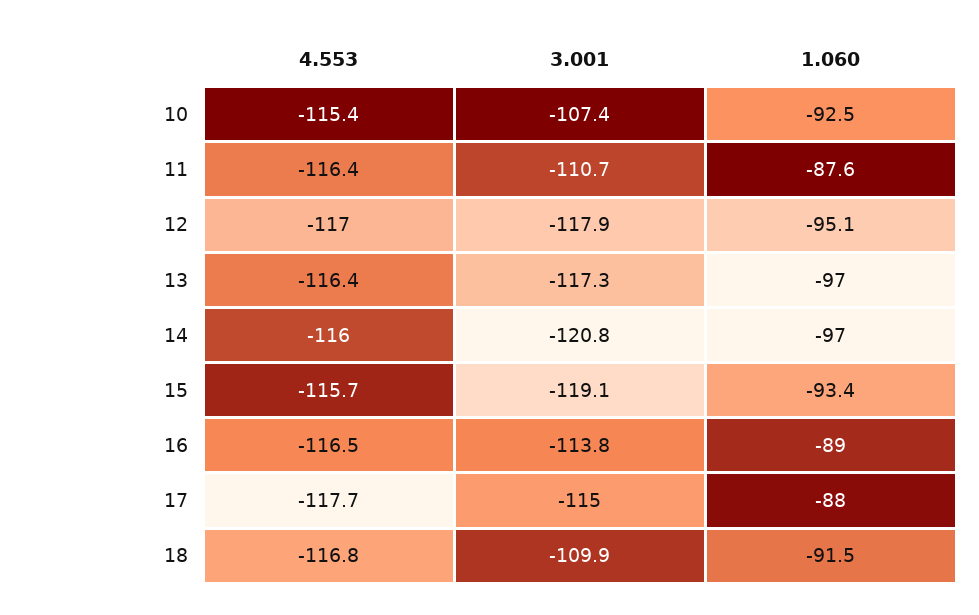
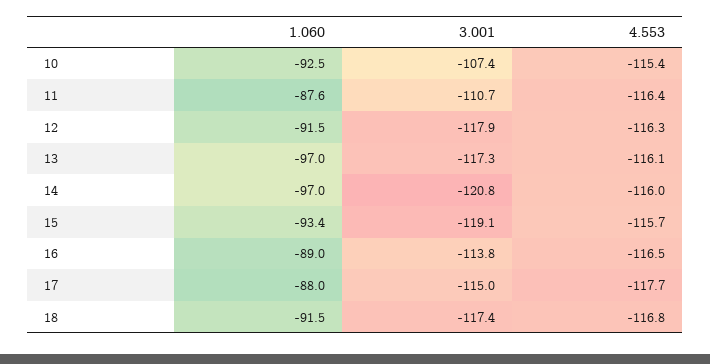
  {
    "4.553": {
      "10": -115.4,
      "11": -116.4,
-     "12": -117,
+     "12": -116.3,
-     "13": -116.4,
+     "13": -116.1,
      "14": -116,
      "15": -115.7,
      "16": -116.5,
      "17": -117.7,
      "18": -116.8
    },
    "3.001": {
      "10": -107.4,
      "11": -110.7,
      "12": -117.9,
      "13": -117.3,
      "14": -120.8,
      "15": -119.1,
      "16": -113.8,
      "17": -115,
-     "18": -109.9
+     "18": -117.4
    },
    "1.060": {
      "10": -92.5,
      "11": -87.6,
-     "12": -95.1,
+     "12": -91.5,
      "13": -97,
      "14": -97,
      "15": -93.4,
      "16": -89,
      "17": -88,
      "18": -91.5
    }
  }

